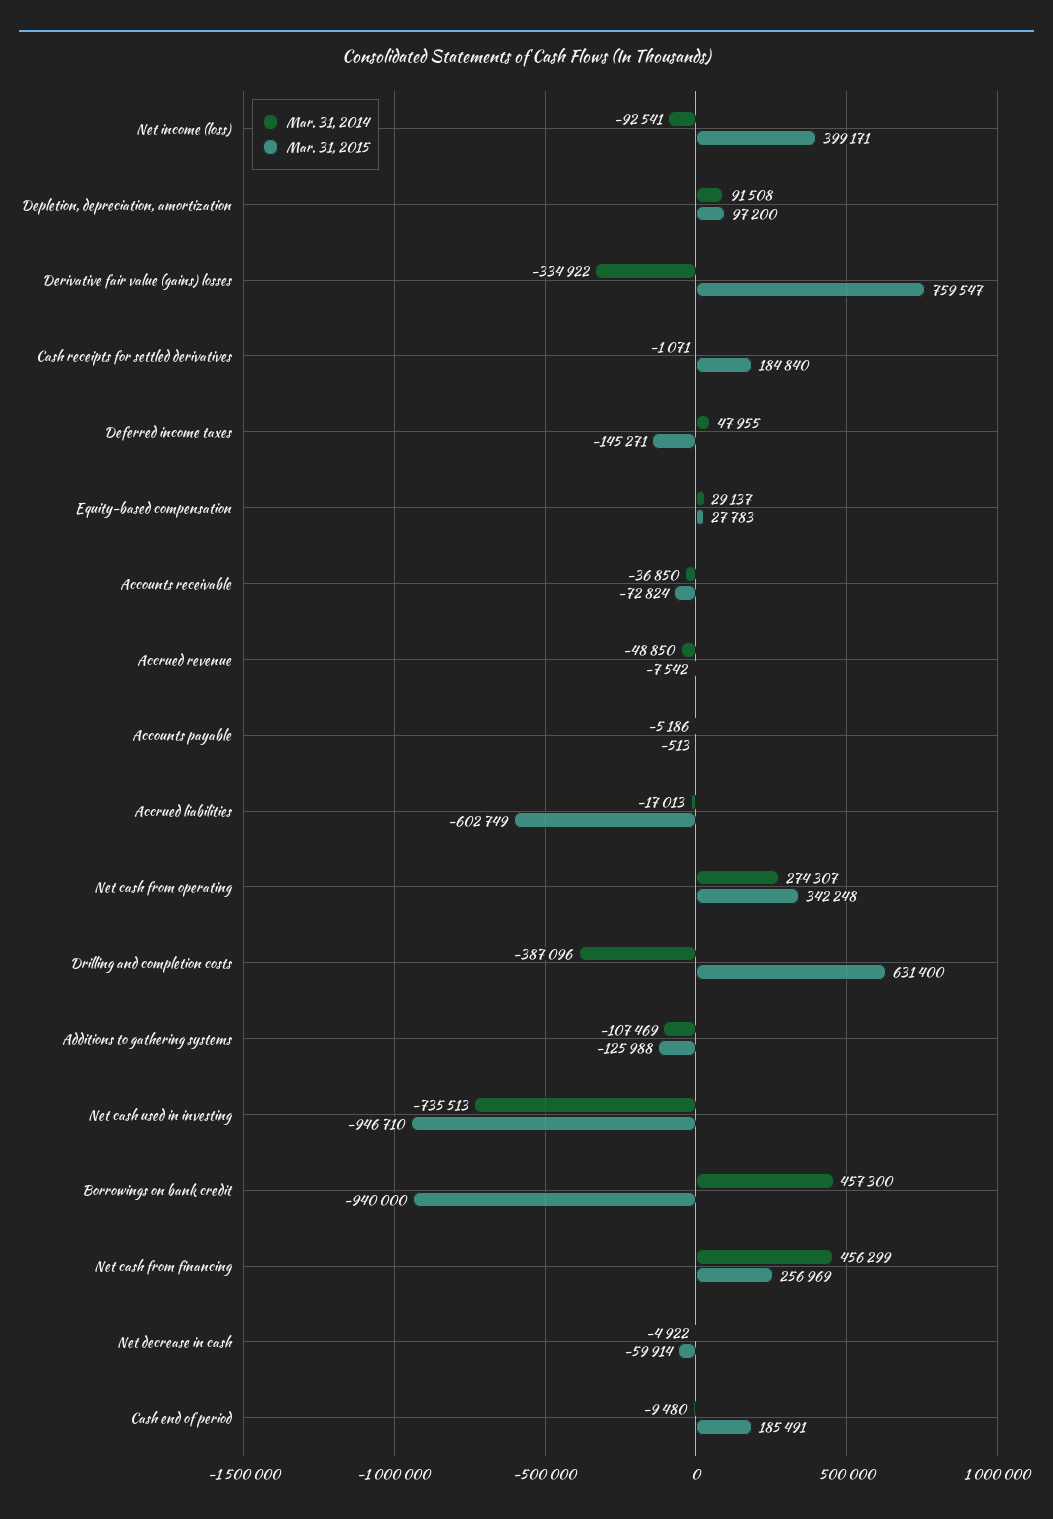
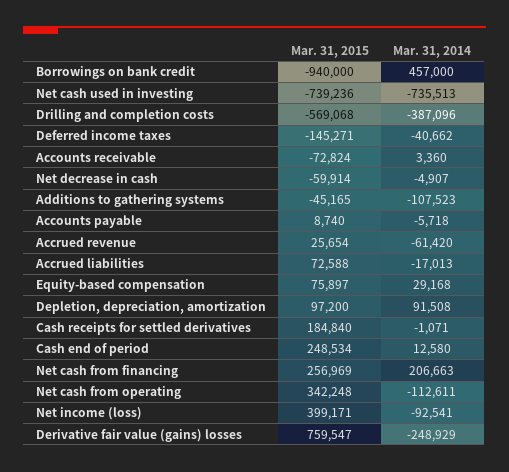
  {
    "Mar. 31, 2014": {
      "Net income (loss)": -92541,
      "Depletion, depreciation, amortization": 91508,
-     "Derivative fair value (gains) losses": -334922,
+     "Derivative fair value (gains) losses": -248929,
      "Cash receipts for settled derivatives": -1071,
-     "Deferred income taxes": 47955,
+     "Deferred income taxes": -40662,
-     "Equity-based compensation": 29137,
+     "Equity-based compensation": 29168,
-     "Accounts receivable": -36850,
+     "Accounts receivable": 3360,
-     "Accrued revenue": -48850,
+     "Accrued revenue": -61420,
-     "Accounts payable": -5186,
+     "Accounts payable": -5718,
      "Accrued liabilities": -17013,
-     "Net cash from operating": 274307,
+     "Net cash from operating": -112611,
      "Drilling and completion costs": -387096,
-     "Additions to gathering systems": -107469,
+     "Additions to gathering systems": -107523,
      "Net cash used in investing": -735513,
-     "Borrowings on bank credit": 457300,
+     "Borrowings on bank credit": 457000,
-     "Net cash from financing": 456299,
+     "Net cash from financing": 206663,
-     "Net decrease in cash": -4922,
+     "Net decrease in cash": -4907,
-     "Cash end of period": -9480
+     "Cash end of period": 12580
    },
    "Mar. 31, 2015": {
      "Net income (loss)": 399171,
      "Depletion, depreciation, amortization": 97200,
      "Derivative fair value (gains) losses": 759547,
      "Cash receipts for settled derivatives": 184840,
      "Deferred income taxes": -145271,
-     "Equity-based compensation": 27783,
+     "Equity-based compensation": 75897,
      "Accounts receivable": -72824,
-     "Accrued revenue": -7542,
+     "Accrued revenue": 25654,
-     "Accounts payable": -513,
+     "Accounts payable": 8740,
-     "Accrued liabilities": -602749,
+     "Accrued liabilities": 72588,
      "Net cash from operating": 342248,
-     "Drilling and completion costs": 631400,
+     "Drilling and completion costs": -569068,
-     "Additions to gathering systems": -125988,
+     "Additions to gathering systems": -45165,
-     "Net cash used in investing": -946710,
+     "Net cash used in investing": -739236,
      "Borrowings on bank credit": -940000,
      "Net cash from financing": 256969,
      "Net decrease in cash": -59914,
-     "Cash end of period": 185491
+     "Cash end of period": 248534
    }
  }

